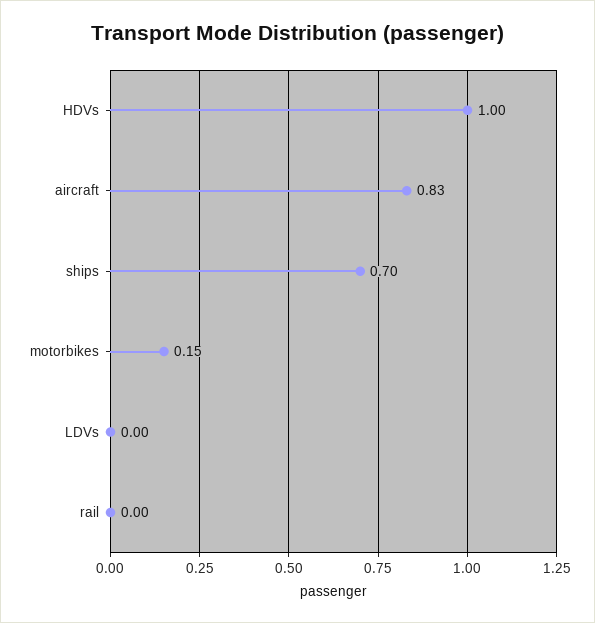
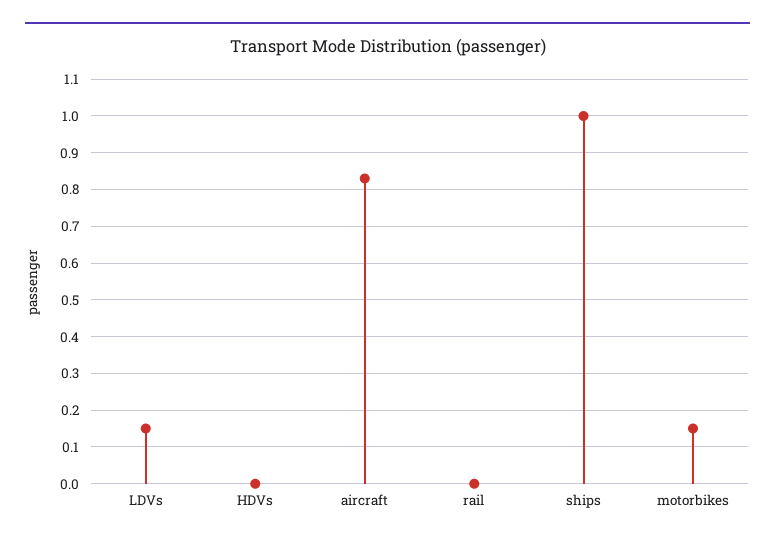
  {
-   "HDVs": 1,
+   "HDVs": 0,
    "aircraft": 0.83,
-   "ships": 0.7,
+   "ships": 1,
    "motorbikes": 0.15,
-   "LDVs": 0,
+   "LDVs": 0.15,
    "rail": 0
  }

